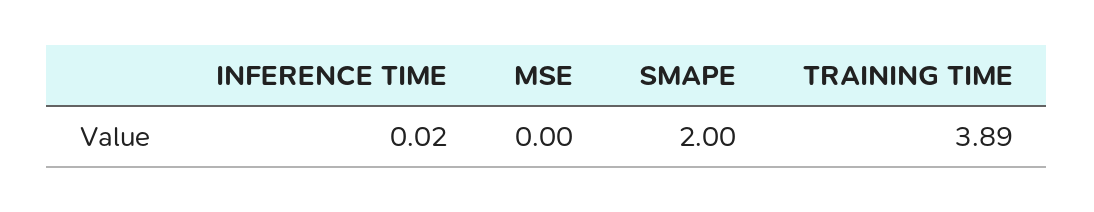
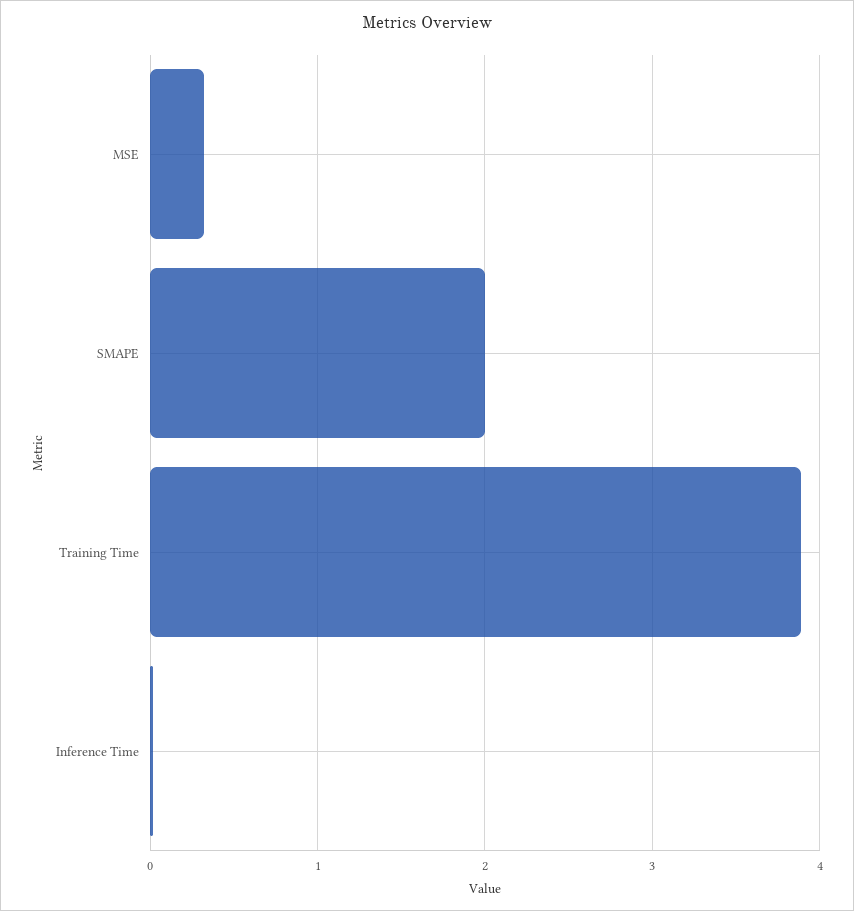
  {
    "INFERENCE TIME": 0.02,
-   "MSE": 0,
+   "MSE": 0.3,
    "SMAPE": 2,
    "TRAINING TIME": 3.89
  }

